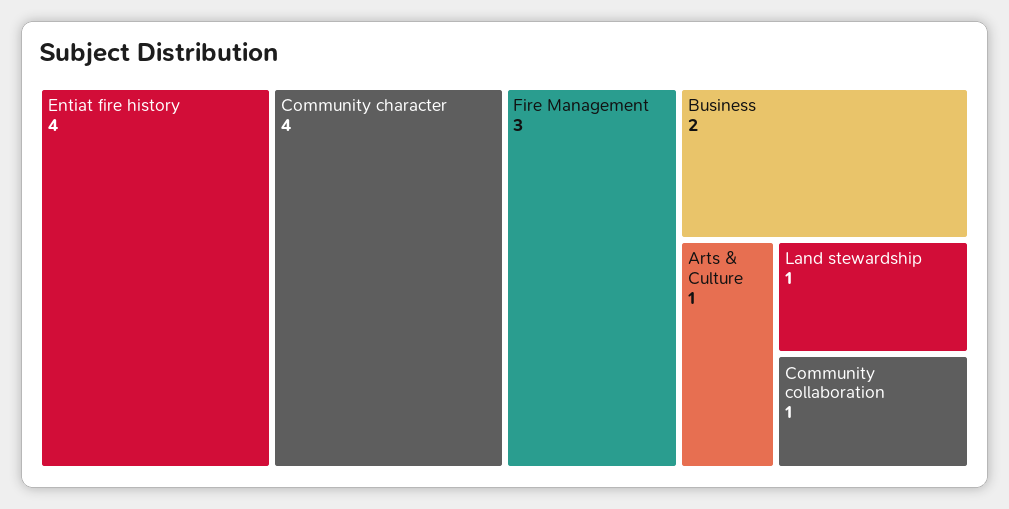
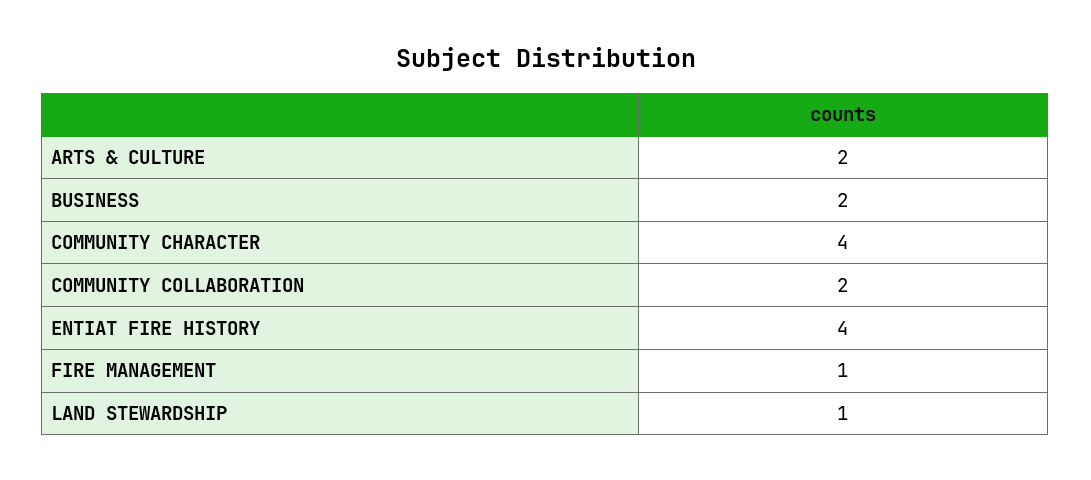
  {
    "Entiat fire history": 4,
    "Community character": 4,
-   "Fire Management": 3,
+   "Fire Management": 1,
    "Business": 2,
-   "Arts & Culture": 1,
+   "Arts & Culture": 2,
    "Land stewardship": 1,
-   "Community collaboration": 1
+   "Community collaboration": 2
  }

